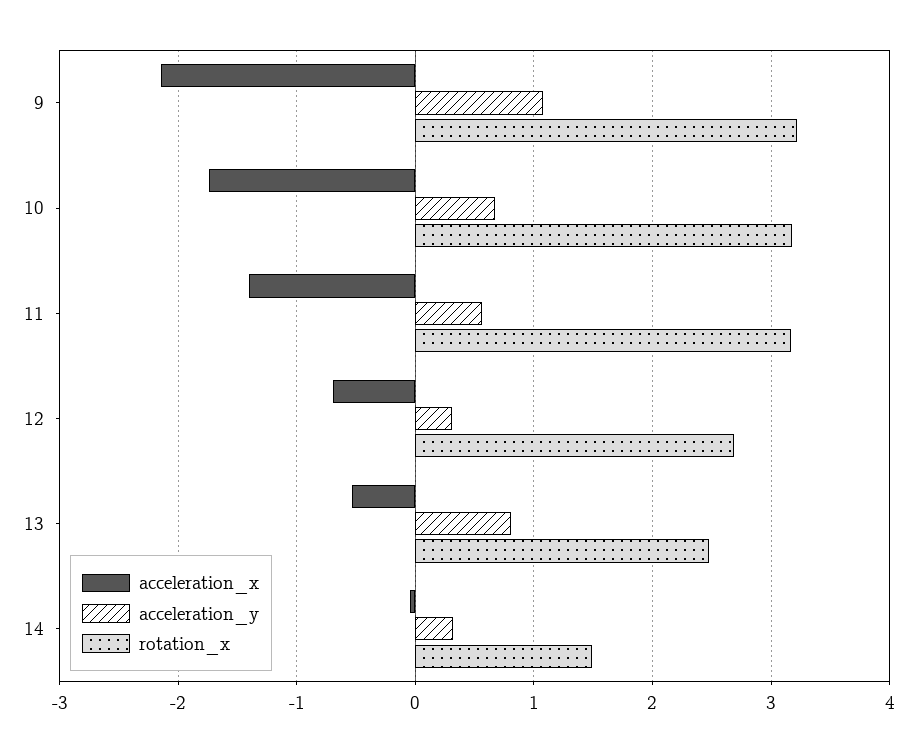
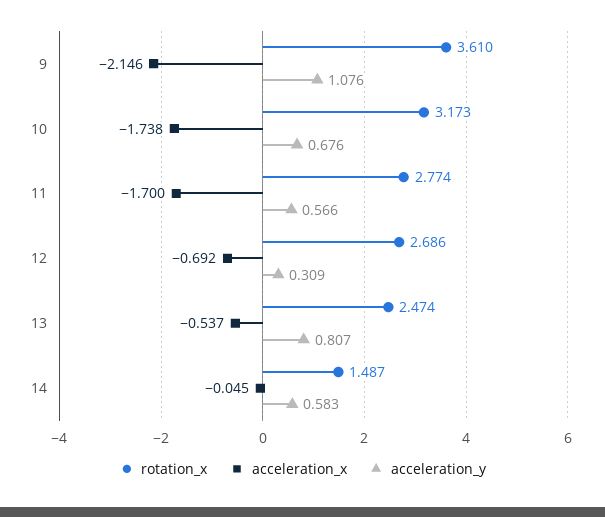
  {
    "acceleration_x": {
      "9": -2.146,
      "10": -1.738,
-     "11": -1.4,
+     "11": -1.7,
      "12": -0.692,
      "13": -0.537,
      "14": -0.045
    },
    "acceleration_y": {
      "9": 1.076,
      "10": 0.676,
      "11": 0.566,
      "12": 0.309,
      "13": 0.807,
-     "14": 0.3
+     "14": 0.583
    },
    "rotation_x": {
-     "9": 3.2,
+     "9": 3.61,
      "10": 3.173,
-     "11": 3.2,
+     "11": 2.774,
      "12": 2.686,
      "13": 2.474,
      "14": 1.487
    }
  }

